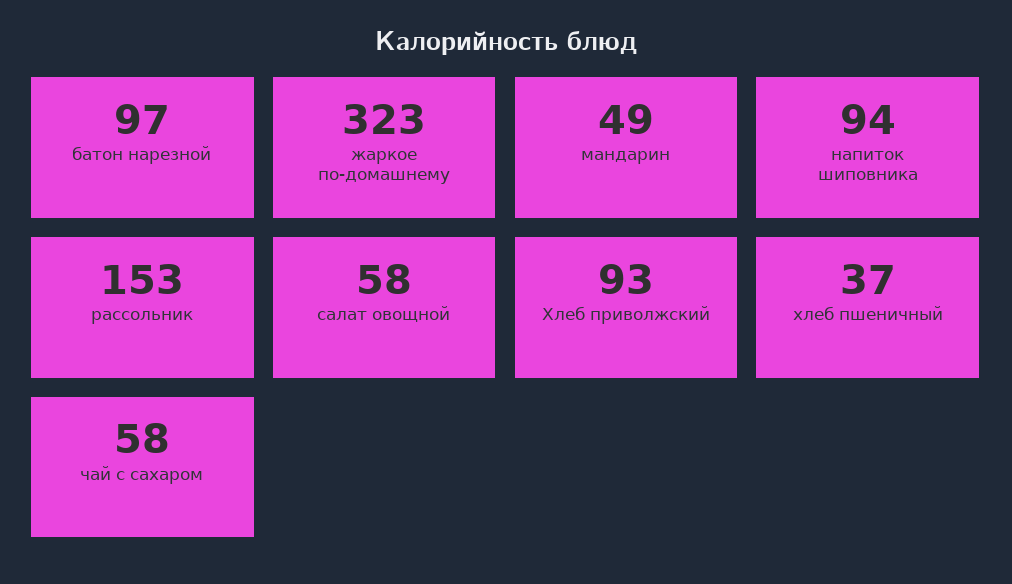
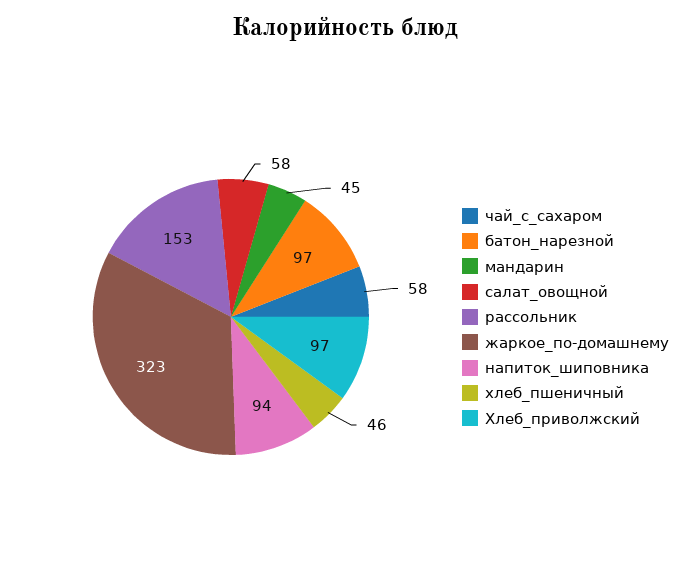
  {
    "батон нарезной": 97,
    "жаркое по-домашнему": 323,
-   "мандарин": 49,
+   "мандарин": 45,
    "напиток шиповника": 94,
    "рассольник": 153,
    "салат овощной": 58,
-   "Хлеб приволжский": 93,
+   "Хлеб приволжский": 97,
-   "хлеб пшеничный": 37,
+   "хлеб пшеничный": 46,
    "чай с сахаром": 58
  }

